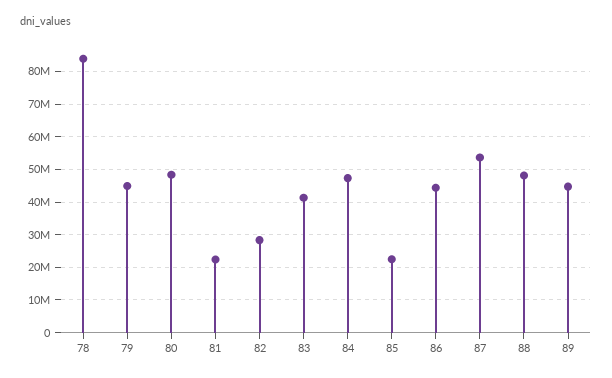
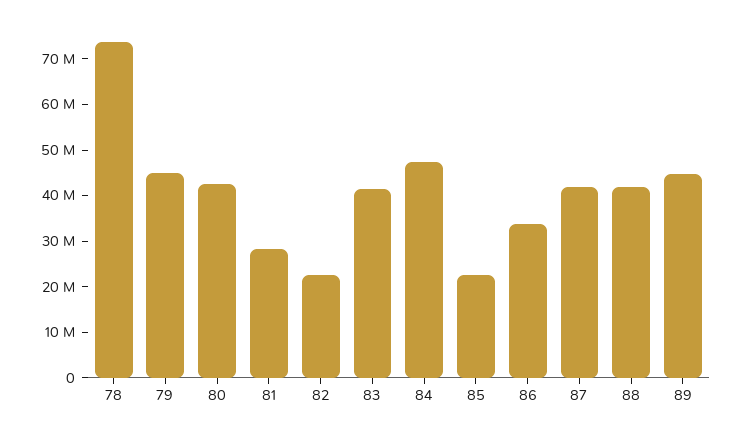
  {
-   "78": 84000000,
+   "78": 74000000,
    "79": 44000000,
-   "80": 48000000,
+   "80": 42000000,
-   "81": 22000000,
+   "81": 28000000,
-   "82": 28000000,
+   "82": 22000000,
    "83": 42000000,
    "84": 48000000,
    "85": 22000000,
-   "86": 44000000,
+   "86": 34000000,
-   "87": 54000000,
+   "87": 42000000,
-   "88": 48000000,
+   "88": 42000000,
    "89": 44000000
  }

